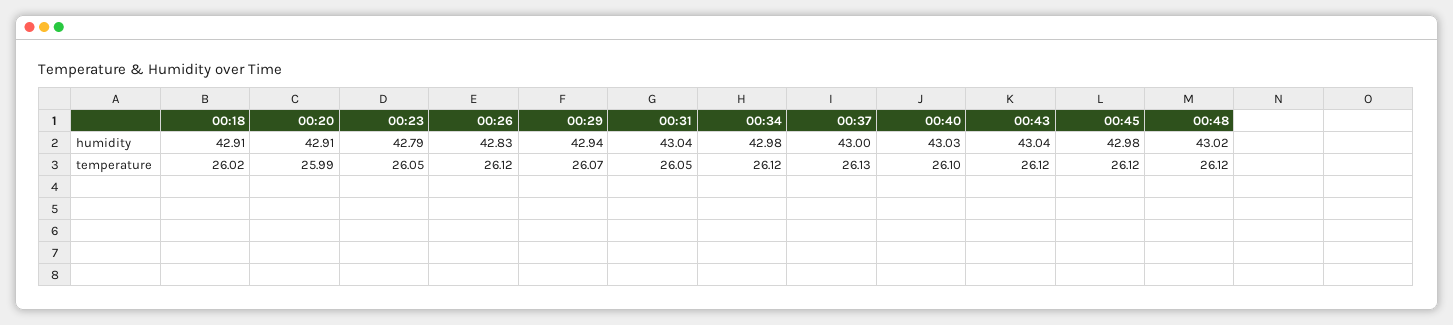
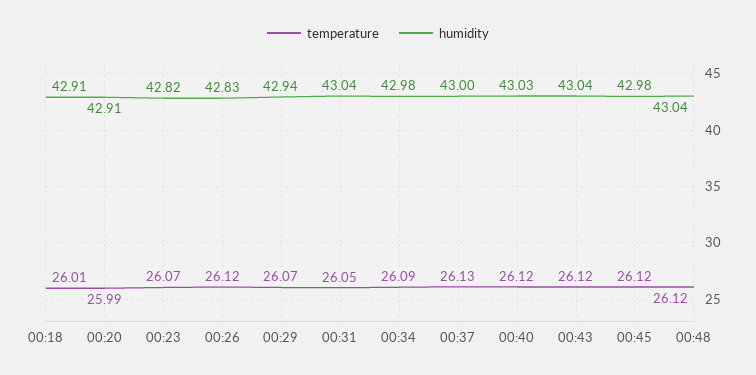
  {
    "humidity": {
      "00:18": 42.91,
      "00:20": 42.91,
-     "00:23": 42.79,
+     "00:23": 42.82,
      "00:26": 42.83,
      "00:29": 42.94,
      "00:31": 43.04,
      "00:34": 42.98,
      "00:37": 43,
      "00:40": 43.03,
      "00:43": 43.04,
      "00:45": 42.98,
-     "00:48": 43.02
+     "00:48": 43.04
    },
    "temperature": {
-     "00:18": 26.02,
+     "00:18": 26.01,
      "00:20": 25.99,
-     "00:23": 26.05,
+     "00:23": 26.07,
      "00:26": 26.12,
      "00:29": 26.07,
      "00:31": 26.05,
-     "00:34": 26.12,
+     "00:34": 26.09,
      "00:37": 26.13,
-     "00:40": 26.1,
+     "00:40": 26.12,
      "00:43": 26.12,
      "00:45": 26.12,
      "00:48": 26.12
    }
  }

